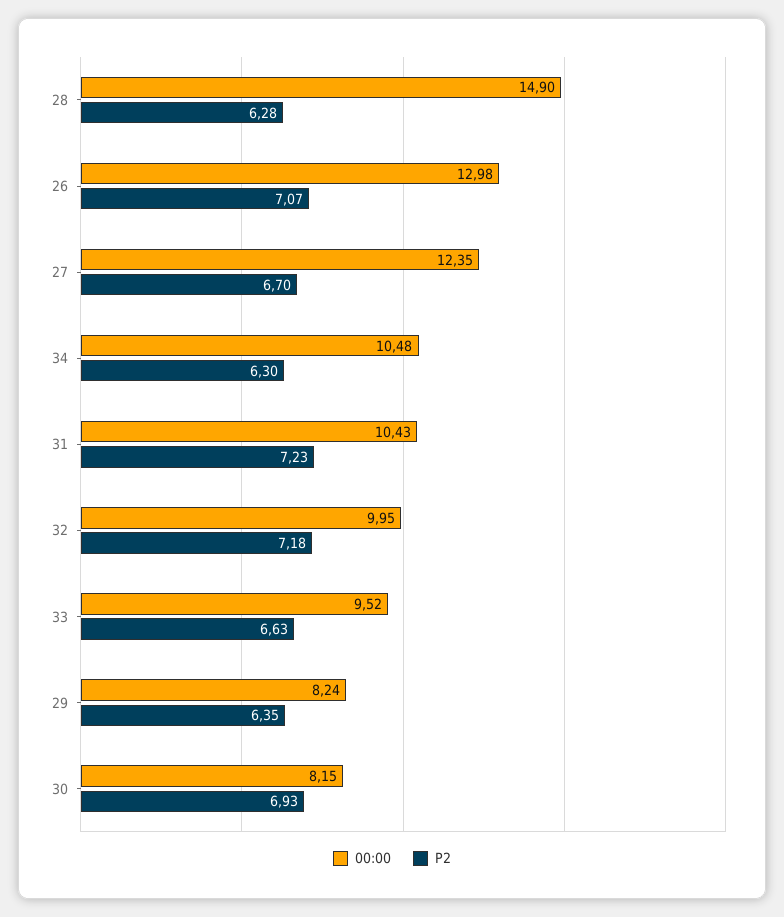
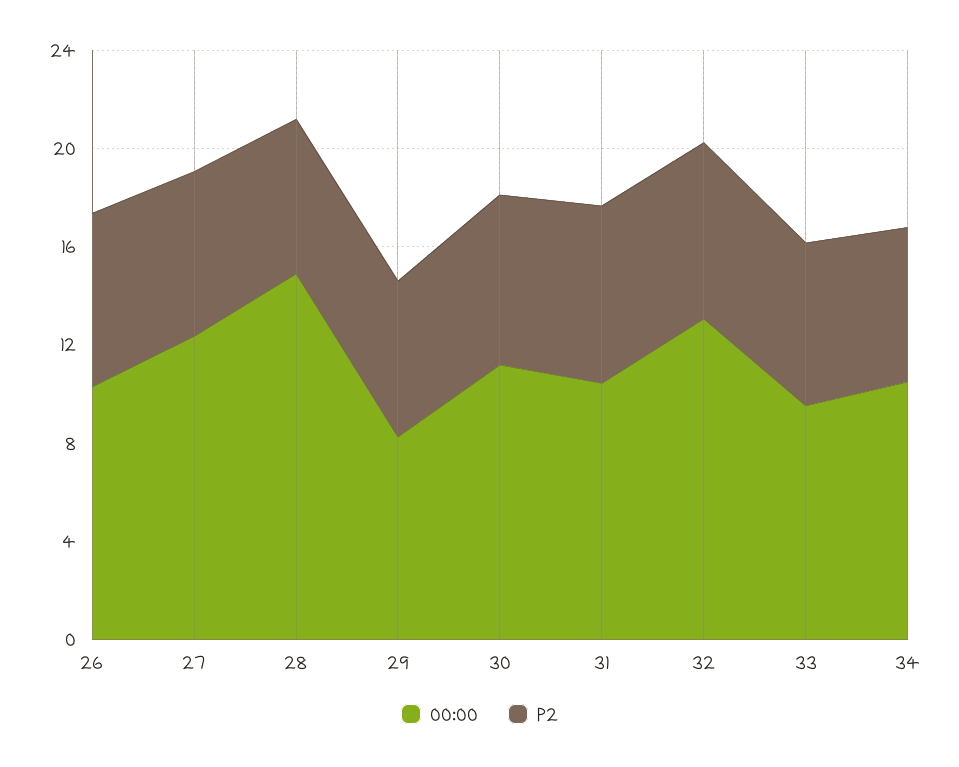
  {
    "00:00": {
      "28": 14.9,
-     "26": 12.98,
+     "26": 10,
      "27": 12.35,
      "34": 10.48,
      "31": 10.43,
-     "32": 9.95,
+     "32": 13,
      "33": 9.52,
      "29": 8.24,
-     "30": 8.15
+     "30": 11
    },
    "P2": {
      "28": 6.28,
      "26": 7.07,
      "27": 6.7,
      "34": 6.3,
      "31": 7.23,
      "32": 7.18,
      "33": 6.63,
      "29": 6.35,
      "30": 6.93
    }
  }

